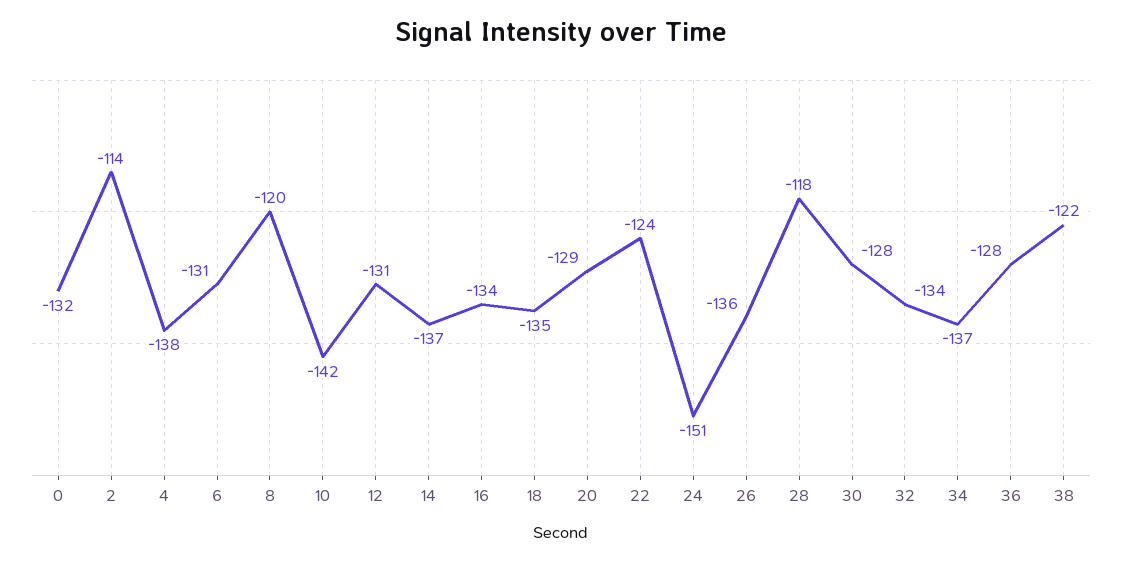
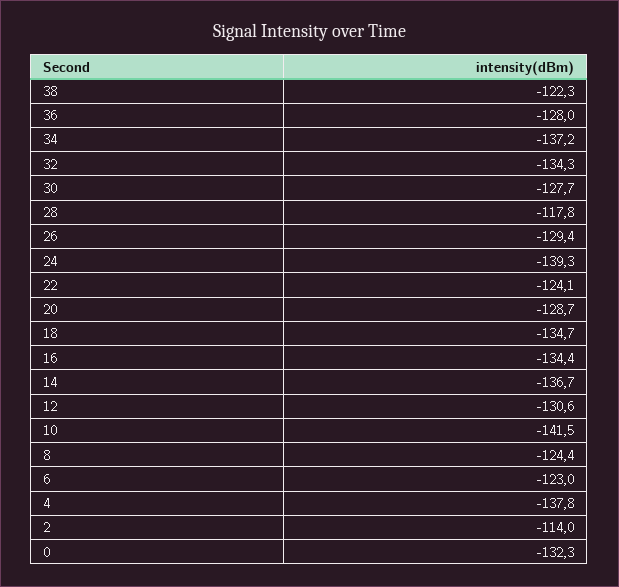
  {
    "0": -132.3,
    "2": -114,
    "4": -137.8,
-   "6": -131,
+   "6": -123,
-   "8": -120,
+   "8": -124.4,
    "10": -141.5,
    "12": -130.6,
    "14": -136.7,
    "16": -134.4,
    "18": -134.7,
    "20": -128.7,
    "22": -124.1,
-   "24": -151,
+   "24": -139.3,
-   "26": -136,
+   "26": -129.4,
    "28": -117.8,
    "30": -127.7,
    "32": -134.3,
    "34": -137.2,
    "36": -128,
    "38": -122.3
  }

